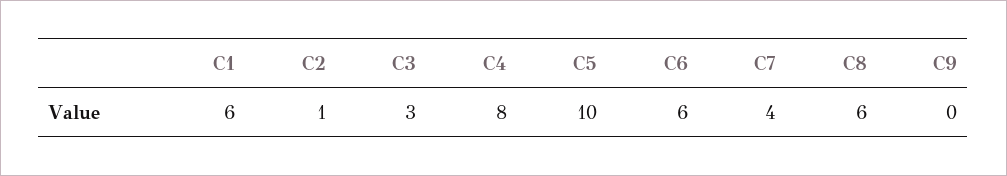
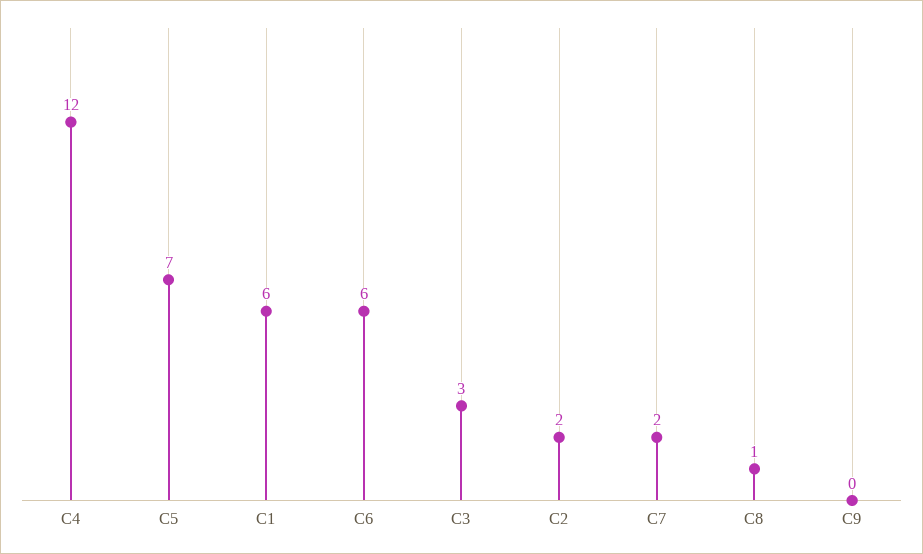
  {
    "C1": 6,
-   "C2": 1,
+   "C2": 2,
    "C3": 3,
-   "C4": 8,
+   "C4": 12,
-   "C5": 10,
+   "C5": 7,
    "C6": 6,
-   "C7": 4,
+   "C7": 2,
-   "C8": 6,
+   "C8": 1,
    "C9": 0
  }

